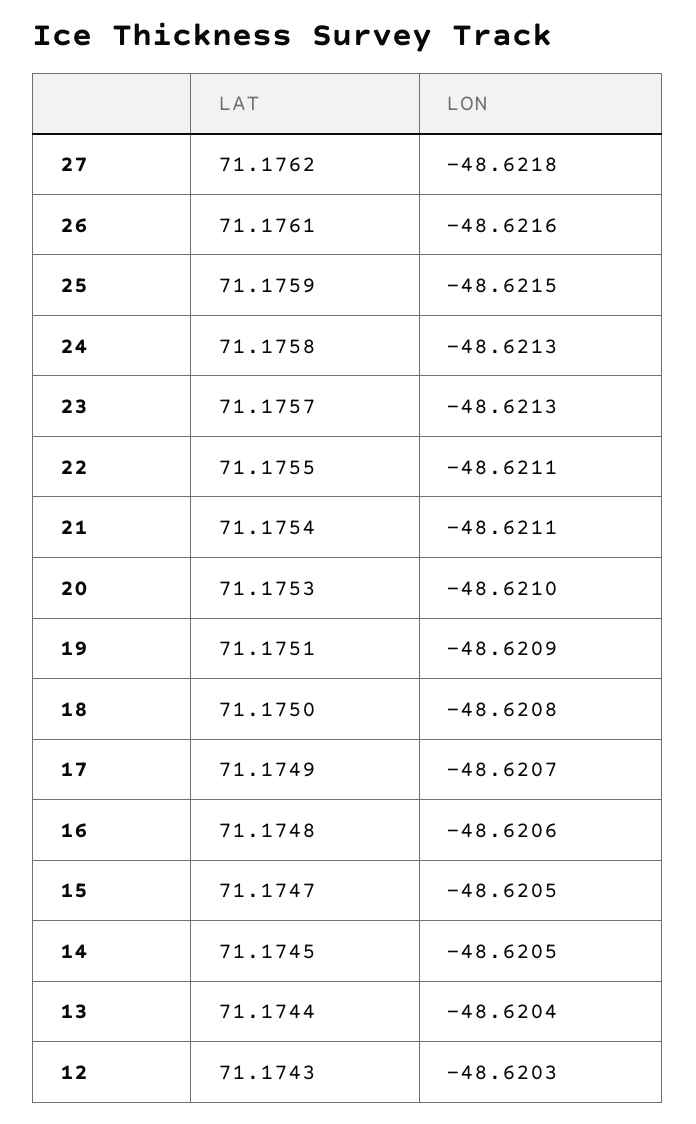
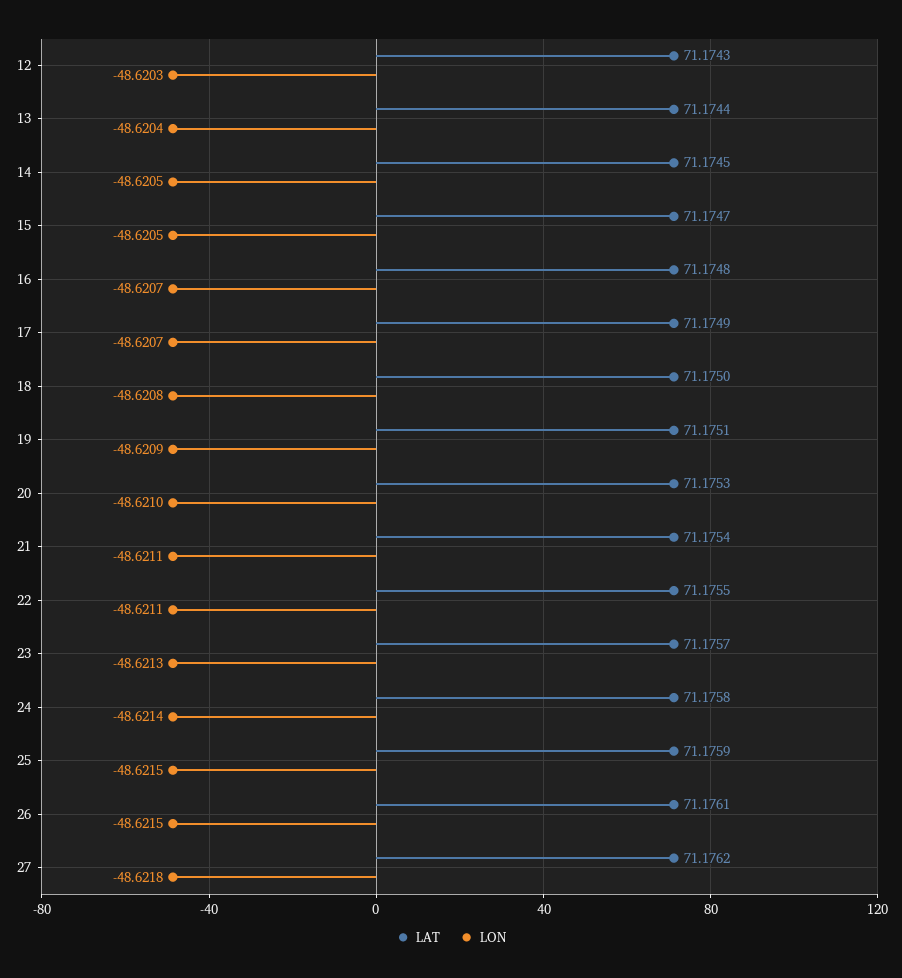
  {
    "LAT": {
      "27": 71.1762,
      "26": 71.1761,
      "25": 71.1759,
      "24": 71.1758,
      "23": 71.1757,
      "22": 71.1755,
      "21": 71.1754,
      "20": 71.1753,
      "19": 71.1751,
      "18": 71.175,
      "17": 71.1749,
      "16": 71.1748,
      "15": 71.1747,
      "14": 71.1745,
      "13": 71.1744,
      "12": 71.1743
    },
    "LON": {
      "27": -48.6218,
-     "26": -48.6216,
+     "26": -48.6215,
      "25": -48.6215,
-     "24": -48.6213,
+     "24": -48.6214,
      "23": -48.6213,
      "22": -48.6211,
      "21": -48.6211,
      "20": -48.621,
      "19": -48.6209,
      "18": -48.6208,
      "17": -48.6207,
-     "16": -48.6206,
+     "16": -48.6207,
      "15": -48.6205,
      "14": -48.6205,
      "13": -48.6204,
      "12": -48.6203
    }
  }

